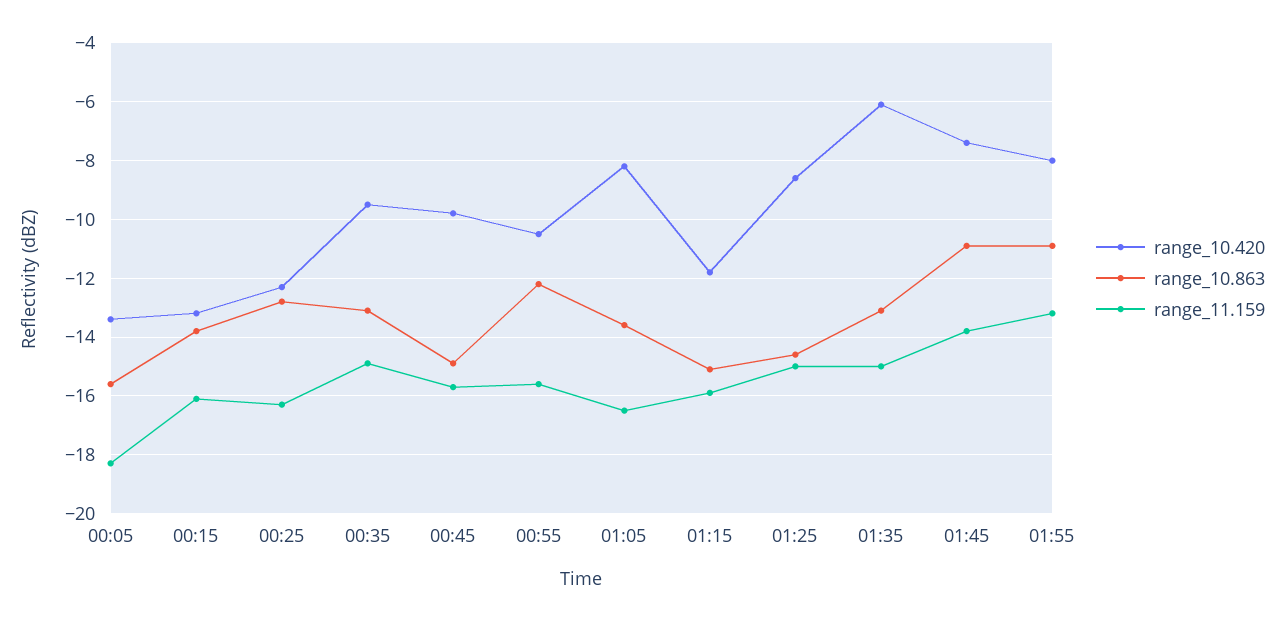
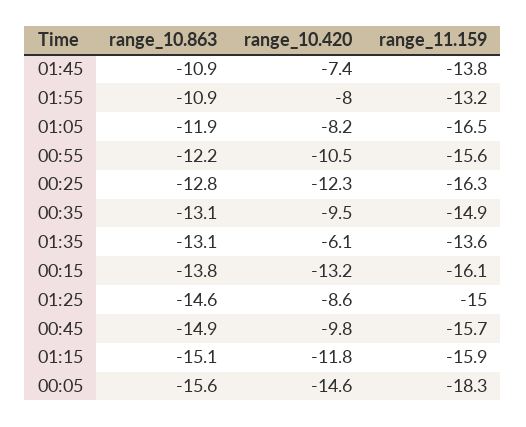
  {
    "range_10.420": {
-     "00:05": -13.5,
+     "00:05": -14.6,
      "00:15": -13.2,
      "00:25": -12.3,
      "00:35": -9.5,
      "00:45": -9.8,
      "00:55": -10.5,
      "01:05": -8.2,
      "01:15": -11.8,
      "01:25": -8.6,
      "01:35": -6.1,
      "01:45": -7.4,
      "01:55": -8
    },
    "range_10.863": {
      "00:05": -15.6,
      "00:15": -13.8,
      "00:25": -12.8,
      "00:35": -13.1,
      "00:45": -14.9,
      "00:55": -12.2,
-     "01:05": -13.5,
+     "01:05": -11.9,
      "01:15": -15.1,
      "01:25": -14.6,
      "01:35": -13.1,
      "01:45": -10.9,
      "01:55": -10.9
    },
    "range_11.159": {
      "00:05": -18.3,
      "00:15": -16.1,
      "00:25": -16.3,
      "00:35": -14.9,
      "00:45": -15.7,
      "00:55": -15.6,
      "01:05": -16.5,
      "01:15": -15.9,
      "01:25": -15,
-     "01:35": -15,
+     "01:35": -13.6,
      "01:45": -13.8,
      "01:55": -13.2
    }
  }

